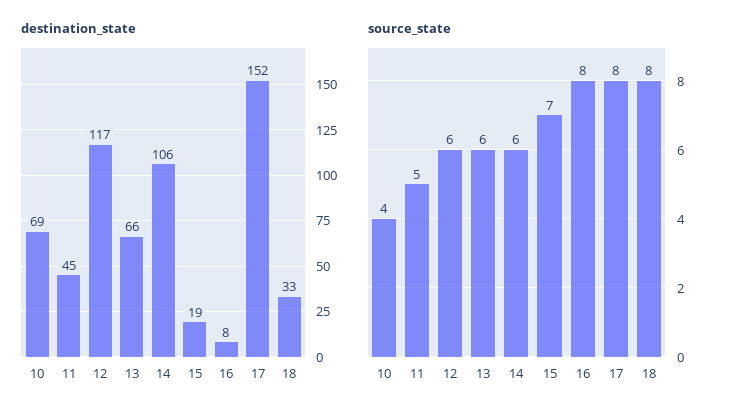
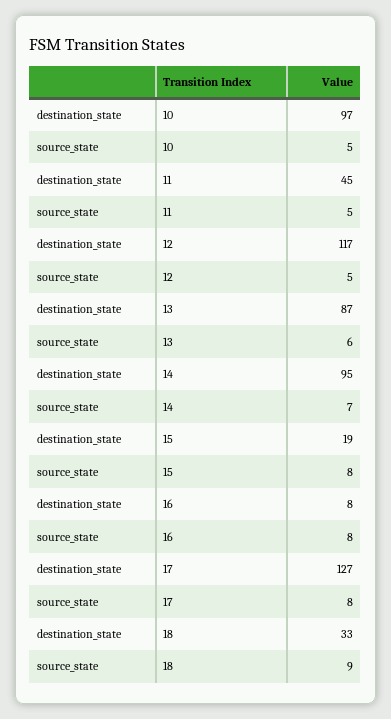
  {
    "destination_state": {
-     "10": 69,
+     "10": 97,
      "11": 45,
      "12": 117,
-     "13": 66,
+     "13": 87,
-     "14": 106,
+     "14": 95,
      "15": 19,
      "16": 8,
-     "17": 152,
+     "17": 127,
      "18": 33
    },
    "source_state": {
-     "10": 4,
+     "10": 5,
      "11": 5,
-     "12": 6,
+     "12": 5,
      "13": 6,
-     "14": 6,
+     "14": 7,
-     "15": 7,
+     "15": 8,
      "16": 8,
      "17": 8,
-     "18": 8
+     "18": 9
    }
  }

